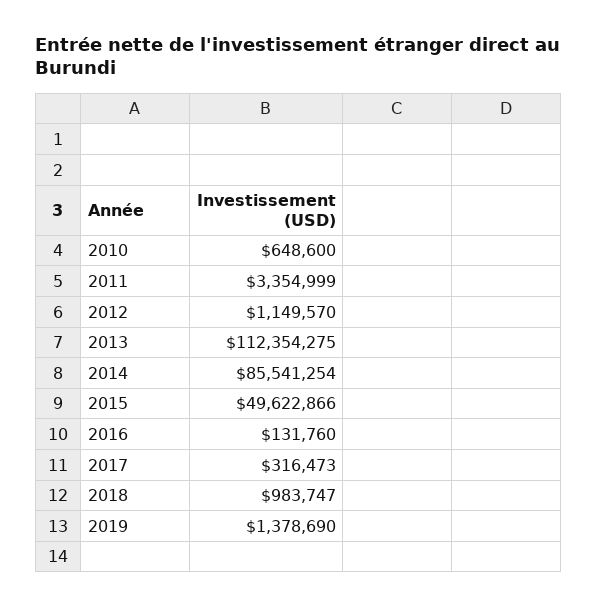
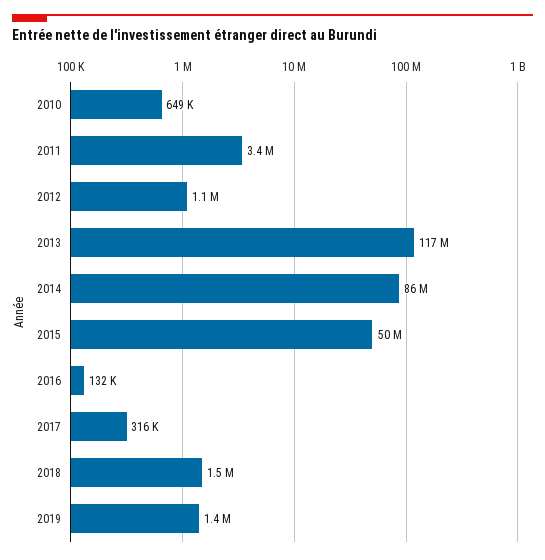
  {
    "2010": 648600,
    "2011": 3354999,
    "2012": 1149570,
-   "2013": 112354275,
+   "2013": 117000000,
    "2014": 85541254,
    "2015": 49622866,
    "2016": 131760,
    "2017": 316473,
-   "2018": 983747,
+   "2018": 1500000,
    "2019": 1378690
  }

